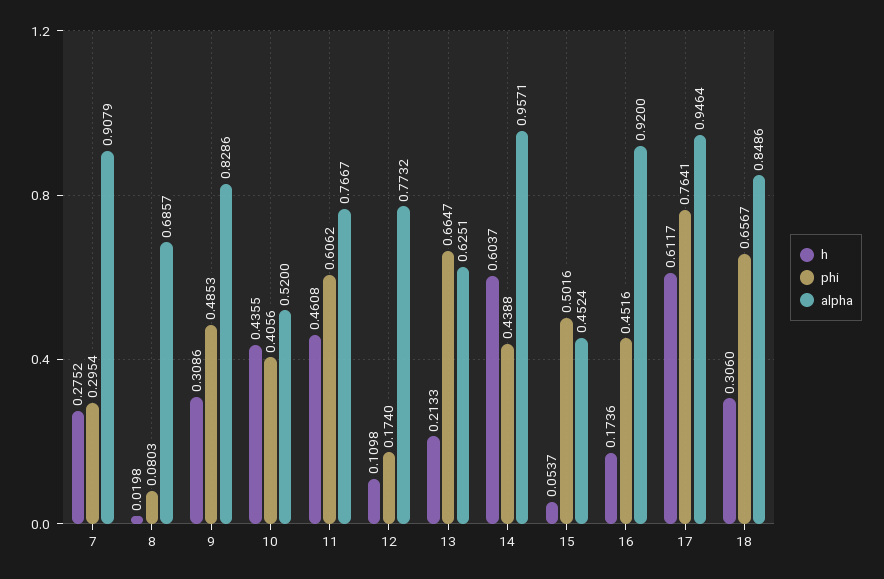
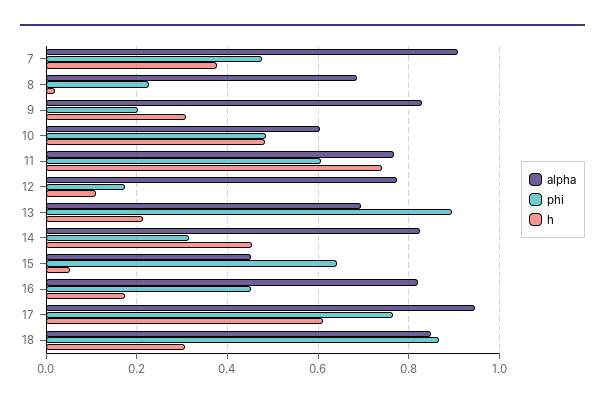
  {
    "h": {
-     "7": 0.2752,
+     "7": 0.38,
      "8": 0.0198,
      "9": 0.3086,
-     "10": 0.4355,
+     "10": 0.48,
-     "11": 0.4608,
+     "11": 0.74,
      "12": 0.1098,
      "13": 0.2133,
-     "14": 0.6037,
+     "14": 0.46,
      "15": 0.0537,
      "16": 0.1736,
      "17": 0.6117,
      "18": 0.306
    },
    "phi": {
-     "7": 0.2954,
+     "7": 0.48,
-     "8": 0.0803,
+     "8": 0.22,
-     "9": 0.4853,
+     "9": 0.2,
-     "10": 0.4056,
+     "10": 0.48,
      "11": 0.6062,
      "12": 0.174,
-     "13": 0.6647,
+     "13": 0.9,
-     "14": 0.4388,
+     "14": 0.32,
-     "15": 0.5016,
+     "15": 0.64,
      "16": 0.4516,
      "17": 0.7641,
-     "18": 0.6567
+     "18": 0.86
    },
    "alpha": {
      "7": 0.9079,
      "8": 0.6857,
      "9": 0.8286,
-     "10": 0.52,
+     "10": 0.6,
      "11": 0.7667,
      "12": 0.7732,
-     "13": 0.6251,
+     "13": 0.7,
-     "14": 0.9571,
+     "14": 0.82,
      "15": 0.4524,
-     "16": 0.92,
+     "16": 0.82,
      "17": 0.9464,
      "18": 0.8486
    }
  }

